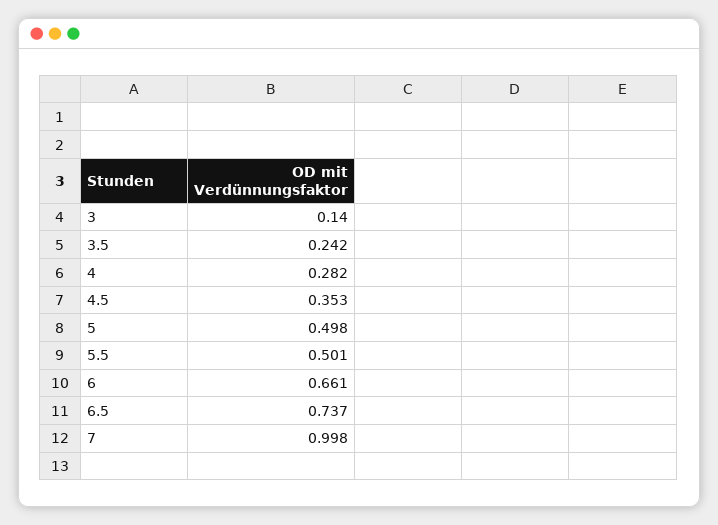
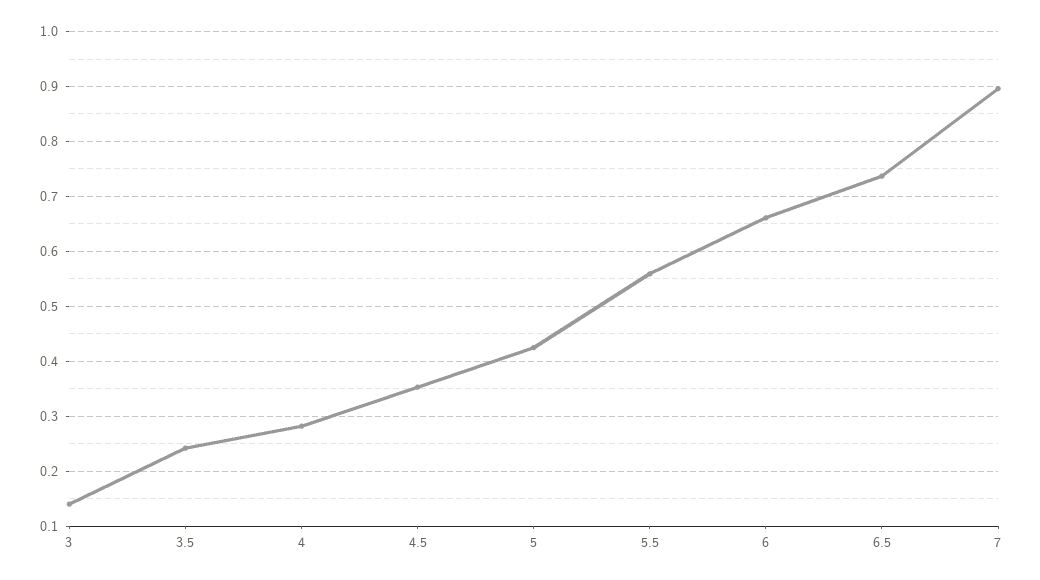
  {
    "3": 0.14,
    "3.5": 0.242,
    "4": 0.282,
    "4.5": 0.353,
-   "5": 0.498,
+   "5": 0.42,
-   "5.5": 0.501,
+   "5.5": 0.56,
    "6": 0.661,
    "6.5": 0.737,
-   "7": 0.998
+   "7": 0.9
  }

